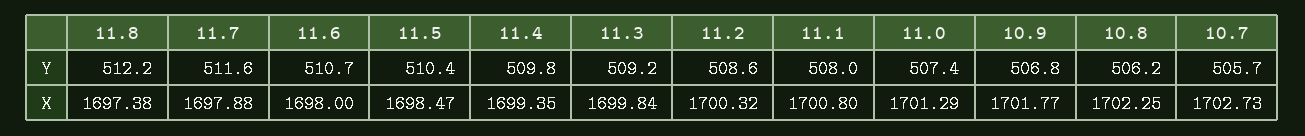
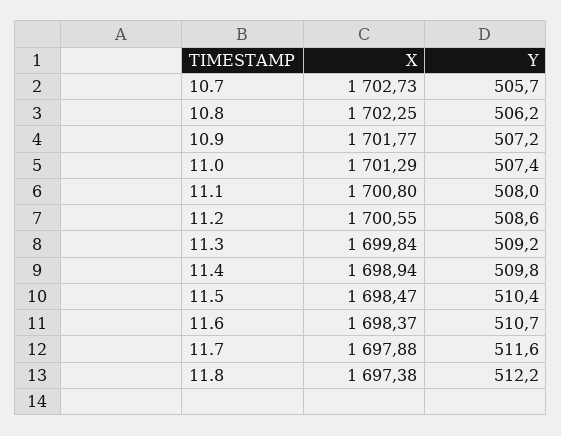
  {
    "11.8": {
      "Y": 512.2,
      "X": 1697.38
    },
    "11.7": {
      "Y": 511.6,
      "X": 1697.88
    },
    "11.6": {
      "Y": 510.7,
-     "X": 1698
+     "X": 1698.37
    },
    "11.5": {
      "Y": 510.4,
      "X": 1698.47
    },
    "11.4": {
      "Y": 509.8,
-     "X": 1699.35
+     "X": 1698.94
    },
    "11.3": {
      "Y": 509.2,
      "X": 1699.84
    },
    "11.2": {
      "Y": 508.6,
-     "X": 1700.32
+     "X": 1700.55
    },
    "11.1": {
      "Y": 508,
      "X": 1700.8
    },
    "11.0": {
      "Y": 507.4,
      "X": 1701.29
    },
    "10.9": {
-     "Y": 506.8,
+     "Y": 507.2,
      "X": 1701.77
    },
    "10.8": {
      "Y": 506.2,
      "X": 1702.25
    },
    "10.7": {
      "Y": 505.7,
      "X": 1702.73
    }
  }

